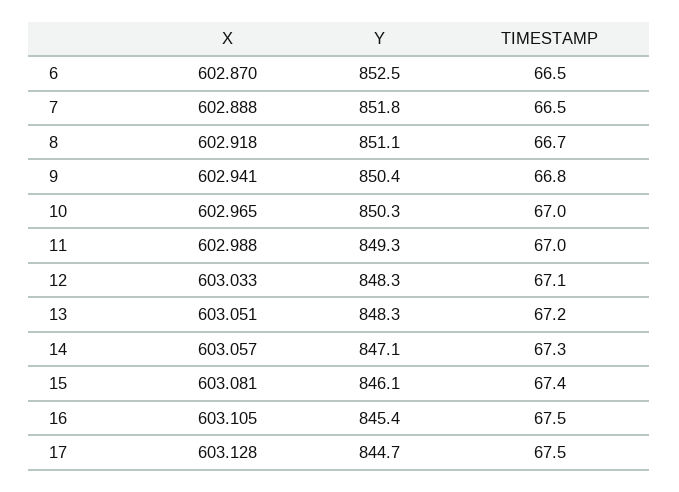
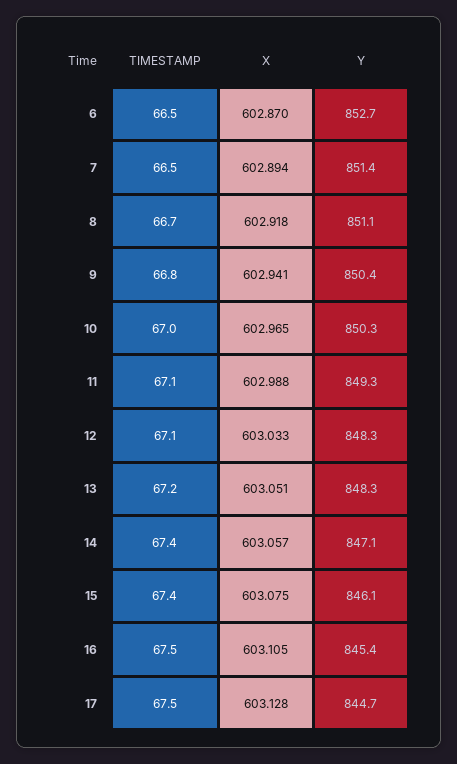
  {
    "X": {
      "6": 602.87,
-     "7": 602.888,
+     "7": 602.894,
      "8": 602.918,
      "9": 602.941,
      "10": 602.965,
      "11": 602.988,
      "12": 603.033,
      "13": 603.051,
      "14": 603.057,
-     "15": 603.081,
+     "15": 603.075,
      "16": 603.105,
      "17": 603.128
    },
    "Y": {
-     "6": 852.5,
+     "6": 852.7,
-     "7": 851.8,
+     "7": 851.4,
      "8": 851.1,
      "9": 850.4,
      "10": 850.3,
      "11": 849.3,
      "12": 848.3,
      "13": 848.3,
      "14": 847.1,
      "15": 846.1,
      "16": 845.4,
      "17": 844.7
    },
    "TIMESTAMP": {
      "6": 66.5,
      "7": 66.5,
      "8": 66.7,
      "9": 66.8,
      "10": 67,
-     "11": 67,
+     "11": 67.1,
      "12": 67.1,
      "13": 67.2,
-     "14": 67.3,
+     "14": 67.4,
      "15": 67.4,
      "16": 67.5,
      "17": 67.5
    }
  }

